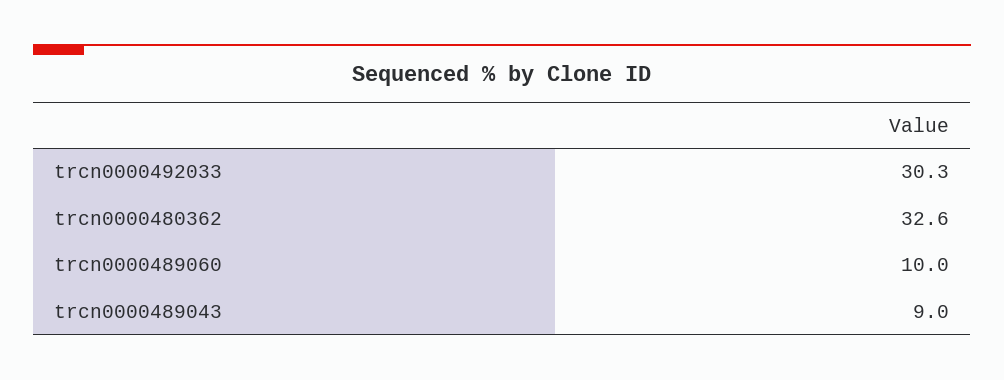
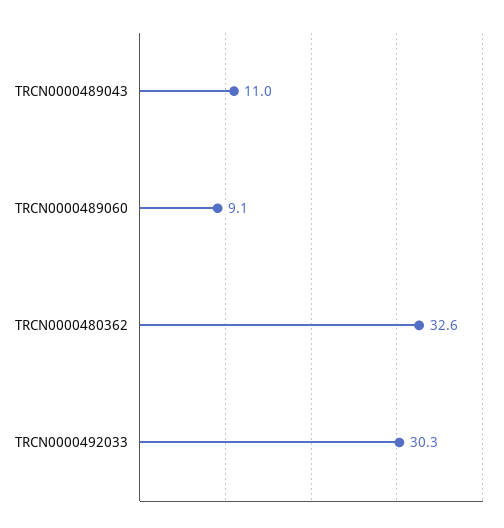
  {
    "trcn0000492033": 30.3,
    "trcn0000480362": 32.6,
-   "trcn0000489060": 10,
+   "trcn0000489060": 9.1,
-   "trcn0000489043": 9
+   "trcn0000489043": 11
  }

